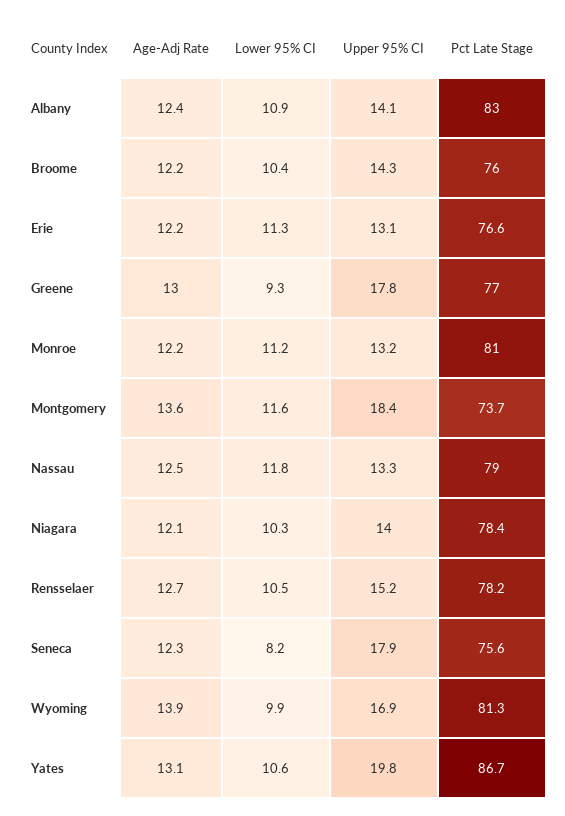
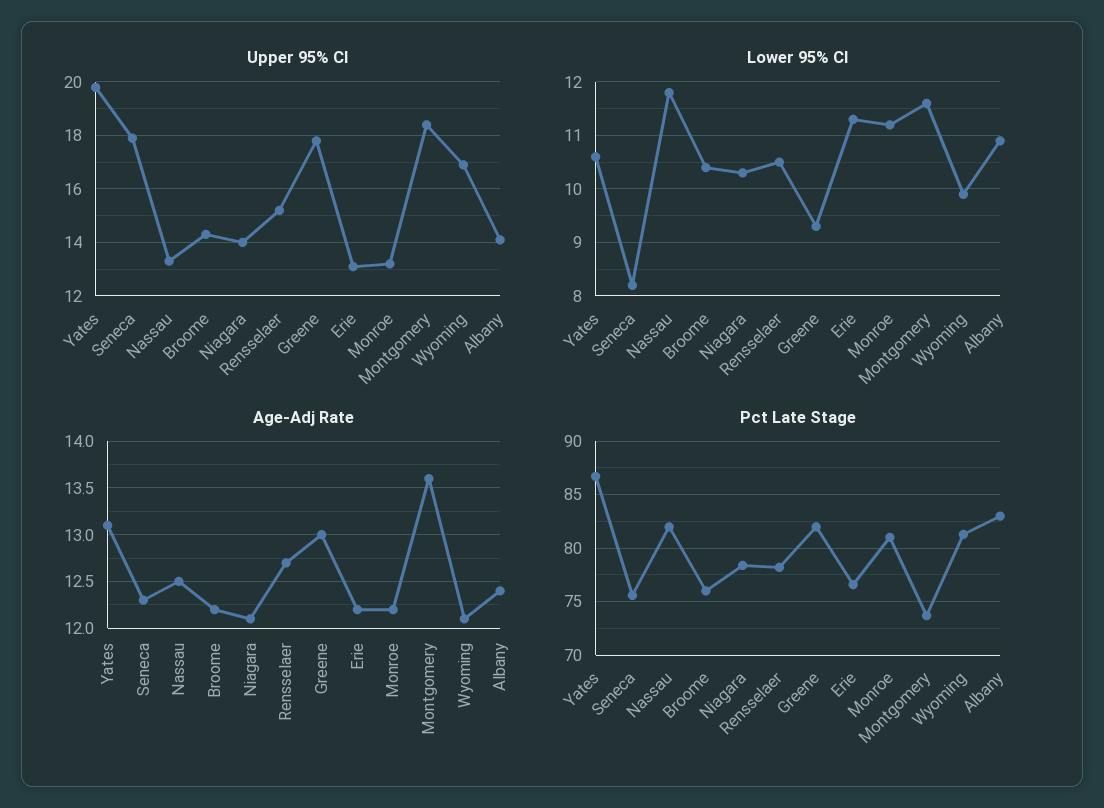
  {
    "Age-Adj Rate": {
      "Albany": 12.4,
      "Broome": 12.2,
      "Erie": 12.2,
      "Greene": 13,
      "Monroe": 12.2,
      "Montgomery": 13.6,
      "Nassau": 12.5,
      "Niagara": 12.1,
      "Rensselaer": 12.7,
      "Seneca": 12.3,
-     "Wyoming": 13.9,
+     "Wyoming": 12.1,
      "Yates": 13.1
    },
    "Lower 95% CI": {
      "Albany": 10.9,
      "Broome": 10.4,
      "Erie": 11.3,
      "Greene": 9.3,
      "Monroe": 11.2,
      "Montgomery": 11.6,
      "Nassau": 11.8,
      "Niagara": 10.3,
      "Rensselaer": 10.5,
      "Seneca": 8.2,
      "Wyoming": 9.9,
      "Yates": 10.6
    },
    "Upper 95% CI": {
      "Albany": 14.1,
      "Broome": 14.3,
      "Erie": 13.1,
      "Greene": 17.8,
      "Monroe": 13.2,
      "Montgomery": 18.4,
      "Nassau": 13.3,
      "Niagara": 14,
      "Rensselaer": 15.2,
      "Seneca": 17.9,
      "Wyoming": 16.9,
      "Yates": 19.8
    },
    "Pct Late Stage": {
      "Albany": 83,
      "Broome": 76,
      "Erie": 76.6,
-     "Greene": 77,
+     "Greene": 82,
      "Monroe": 81,
      "Montgomery": 73.7,
-     "Nassau": 79,
+     "Nassau": 82,
      "Niagara": 78.4,
      "Rensselaer": 78.2,
      "Seneca": 75.6,
      "Wyoming": 81.3,
      "Yates": 86.7
    }
  }

